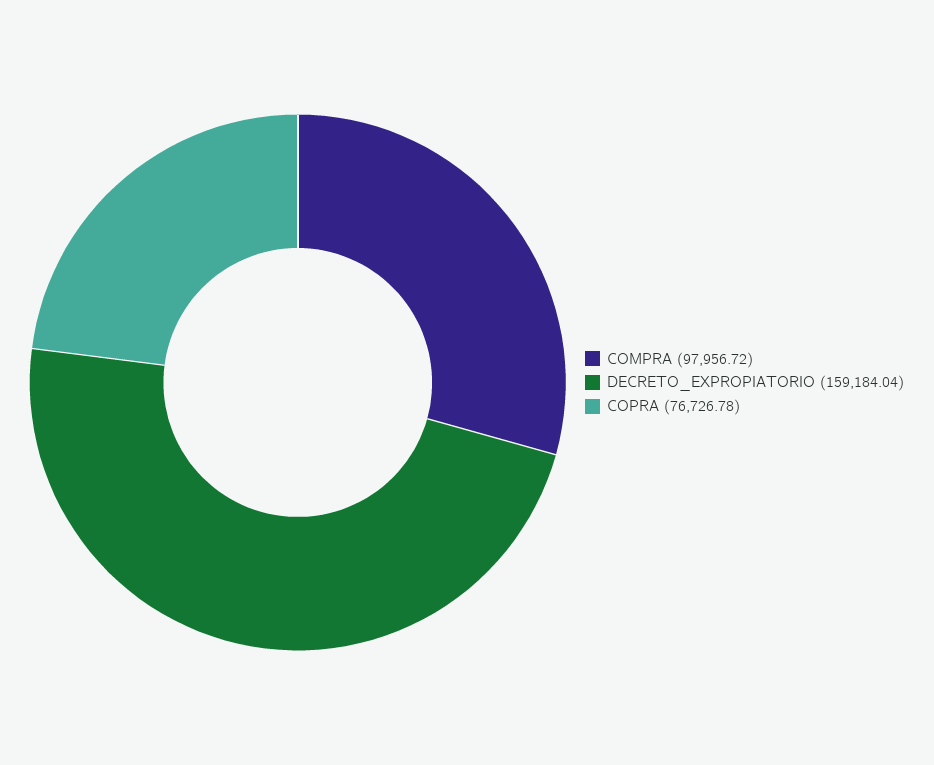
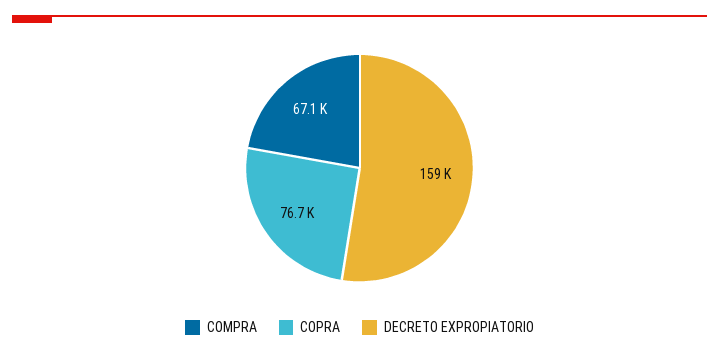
  {
-   "COMPRA": 97956.72,
+   "COMPRA": 67100,
    "DECRETO_EXPROPIATORIO": 159184.04,
    "COPRA": 76726.78
  }

